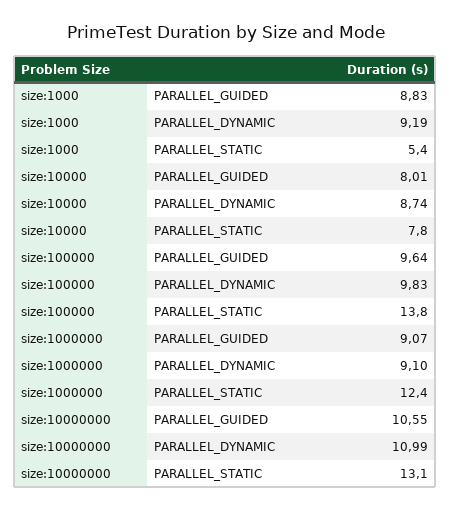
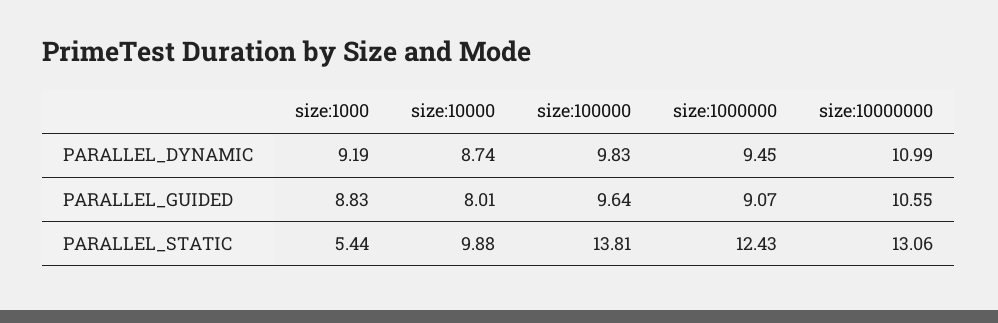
  {
    "size:1000": {
      "PARALLEL_GUIDED": 8.83,
      "PARALLEL_DYNAMIC": 9.19,
      "PARALLEL_STATIC": 5.44
    },
    "size:10000": {
      "PARALLEL_GUIDED": 8.01,
      "PARALLEL_DYNAMIC": 8.74,
-     "PARALLEL_STATIC": 7.8
+     "PARALLEL_STATIC": 9.88
    },
    "size:100000": {
      "PARALLEL_GUIDED": 9.64,
      "PARALLEL_DYNAMIC": 9.83,
      "PARALLEL_STATIC": 13.81
    },
    "size:1000000": {
      "PARALLEL_GUIDED": 9.07,
-     "PARALLEL_DYNAMIC": 9.1,
+     "PARALLEL_DYNAMIC": 9.45,
      "PARALLEL_STATIC": 12.43
    },
    "size:10000000": {
      "PARALLEL_GUIDED": 10.55,
      "PARALLEL_DYNAMIC": 10.99,
      "PARALLEL_STATIC": 13.06
    }
  }

